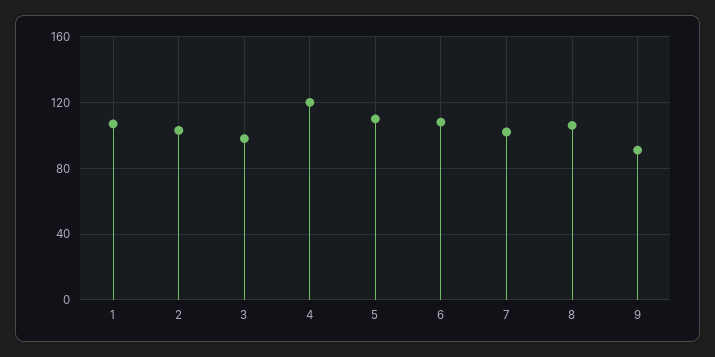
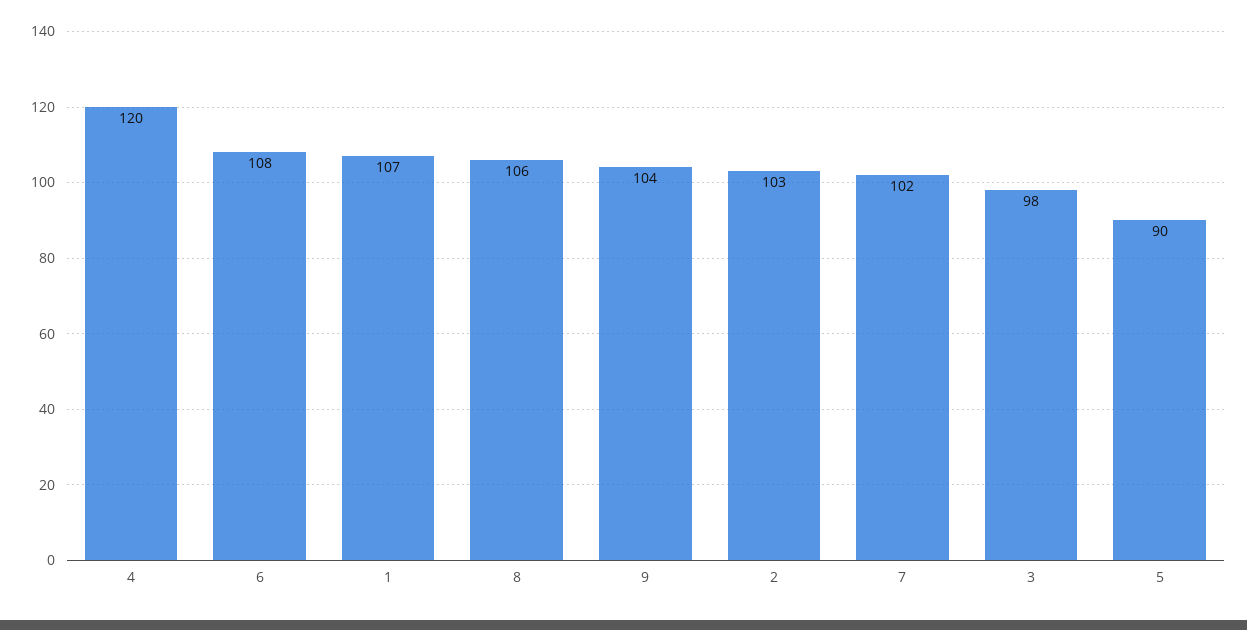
  {
    "1": 107,
    "2": 103,
    "3": 98,
    "4": 120,
-   "5": 110,
+   "5": 90,
    "6": 108,
    "7": 102,
    "8": 106,
-   "9": 90
+   "9": 104
  }

